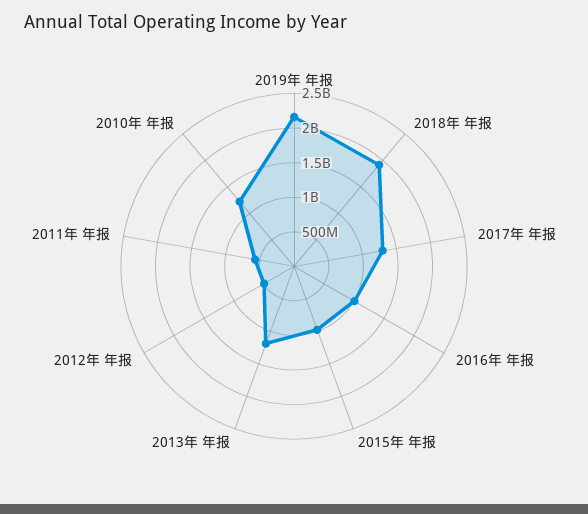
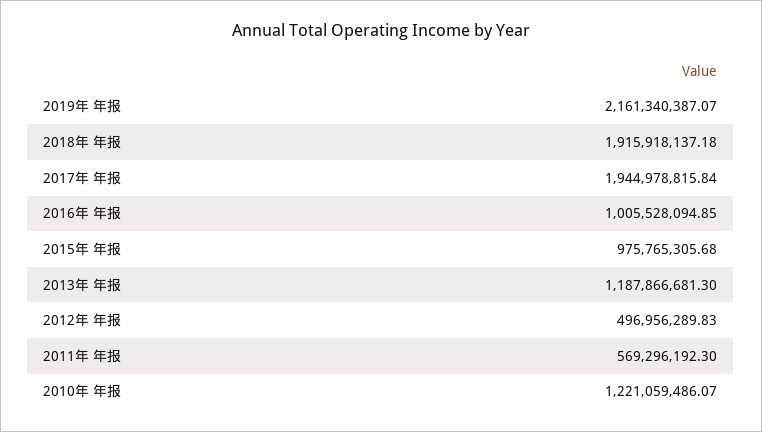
  {
    "2019年 年报": 2161340387.07,
    "2018年 年报": 1915918137.18,
-   "2017年 年报": 1250000000,
+   "2017年 年报": 1944978815.84,
    "2016年 年报": 1005528094.85,
    "2015年 年报": 975765305.68,
    "2013年 年报": 1187866681.3,
    "2012年 年报": 496956289.83,
    "2011年 年报": 569296192.3,
    "2010年 年报": 1221059486.07
  }

